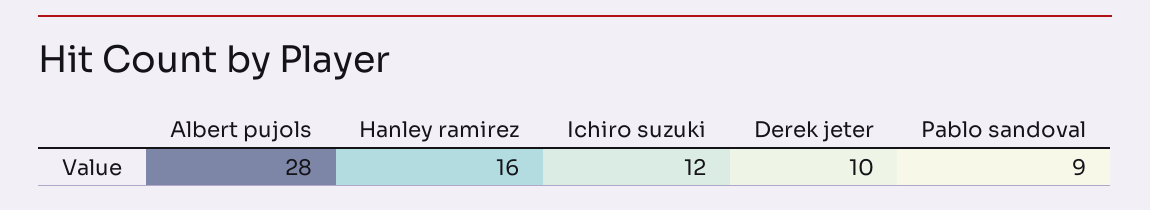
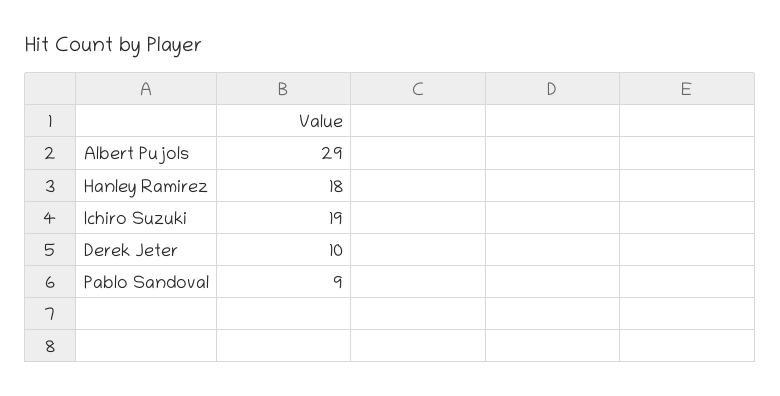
  {
-   "Albert pujols": 28,
+   "Albert pujols": 29,
-   "Hanley ramirez": 16,
+   "Hanley ramirez": 18,
-   "Ichiro suzuki": 12,
+   "Ichiro suzuki": 19,
    "Derek jeter": 10,
    "Pablo sandoval": 9
  }

